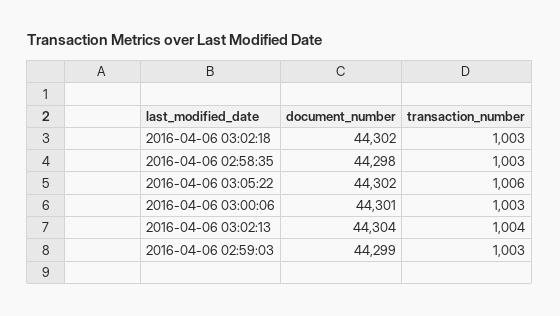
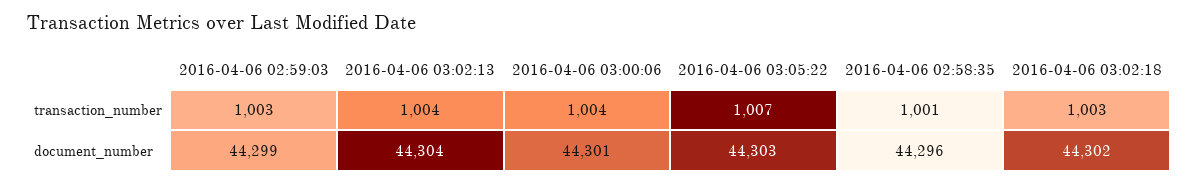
  {
    "document_number": {
      "2016-04-06 03:02:18": 44302,
-     "2016-04-06 02:58:35": 44298,
+     "2016-04-06 02:58:35": 44296,
-     "2016-04-06 03:05:22": 44302,
+     "2016-04-06 03:05:22": 44303,
      "2016-04-06 03:00:06": 44301,
      "2016-04-06 03:02:13": 44304,
      "2016-04-06 02:59:03": 44299
    },
    "transaction_number": {
      "2016-04-06 03:02:18": 1003,
-     "2016-04-06 02:58:35": 1003,
+     "2016-04-06 02:58:35": 1001,
-     "2016-04-06 03:05:22": 1006,
+     "2016-04-06 03:05:22": 1007,
-     "2016-04-06 03:00:06": 1003,
+     "2016-04-06 03:00:06": 1004,
      "2016-04-06 03:02:13": 1004,
      "2016-04-06 02:59:03": 1003
    }
  }

